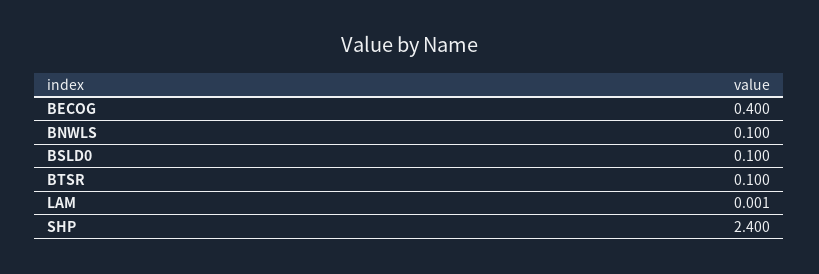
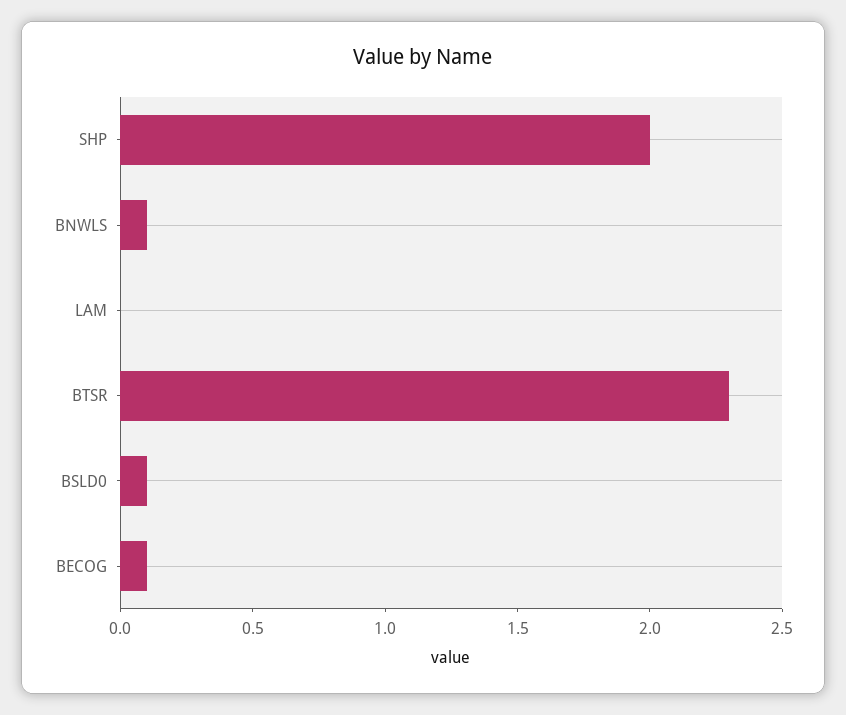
  {
-   "BECOG": 0.4,
+   "BECOG": 0.1,
    "BNWLS": 0.1,
    "BSLD0": 0.1,
-   "BTSR": 0.1,
+   "BTSR": 2.3,
    "LAM": 0.001,
-   "SHP": 2.4
+   "SHP": 2
  }

